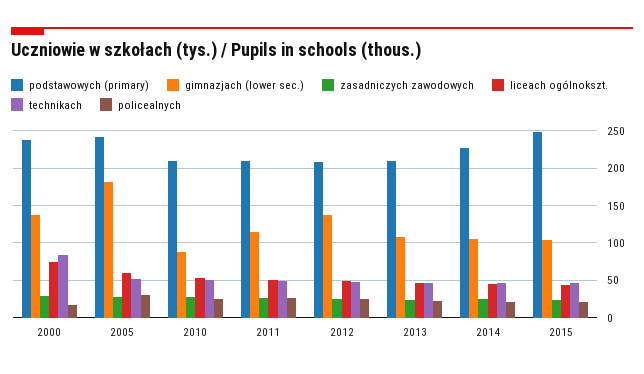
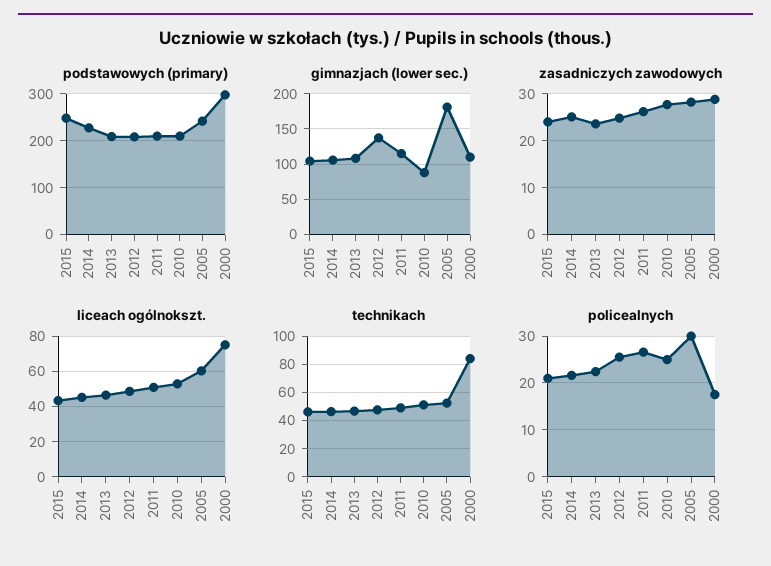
  {
    "podstawowych (primary)": {
-     "2000": 240,
+     "2000": 300,
      "2005": 240,
      "2010": 210,
      "2011": 210,
      "2012": 210,
      "2013": 210,
      "2014": 230,
      "2015": 250
    },
    "gimnazjach (lower sec.)": {
-     "2000": 140,
+     "2000": 110,
      "2005": 180,
      "2010": 90,
      "2011": 110,
      "2012": 140,
      "2013": 110,
      "2014": 110,
      "2015": 100
    },
    "zasadniczych zawodowych": {
      "2000": 28,
      "2005": 28,
      "2010": 28,
      "2011": 26,
      "2012": 24,
      "2013": 24,
      "2014": 26,
      "2015": 24
    },
    "liceach ogólnokszt.": {
      "2000": 75,
      "2005": 60,
      "2010": 55,
      "2011": 50,
      "2012": 50,
      "2013": 45,
      "2014": 45,
      "2015": 45
    },
    "technikach": {
      "2000": 85,
      "2005": 50,
      "2010": 50,
      "2011": 50,
      "2012": 50,
      "2013": 45,
      "2014": 45,
      "2015": 45
    },
    "policealnych": {
      "2000": 18,
      "2005": 30,
      "2010": 26,
      "2011": 26,
      "2012": 26,
      "2013": 22,
      "2014": 22,
      "2015": 22
    }
  }

